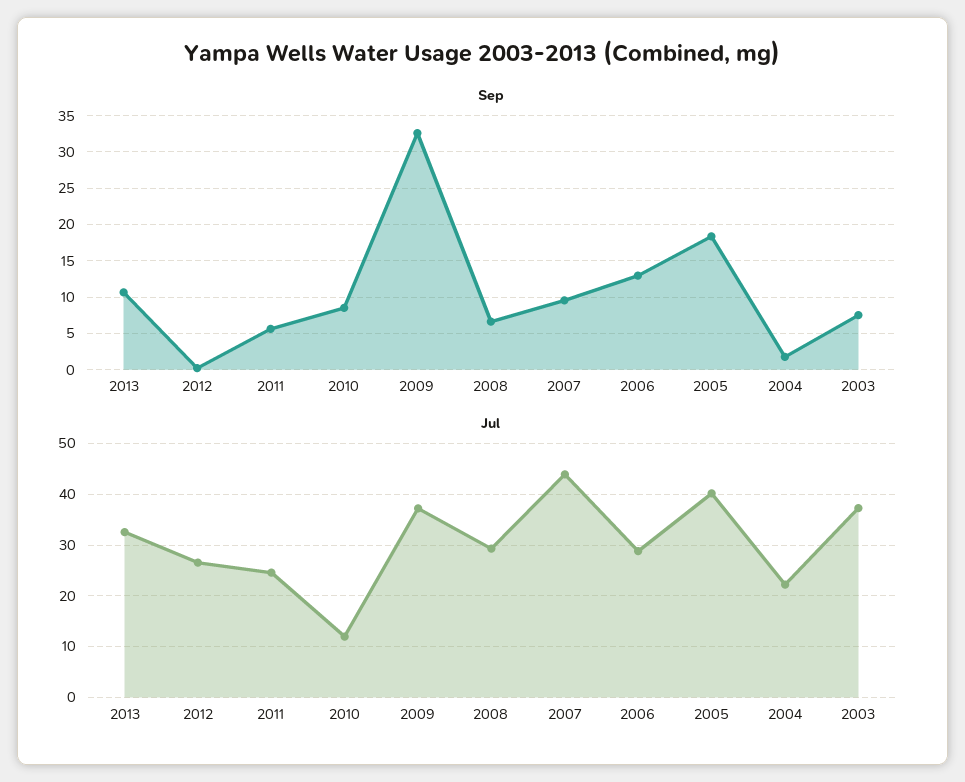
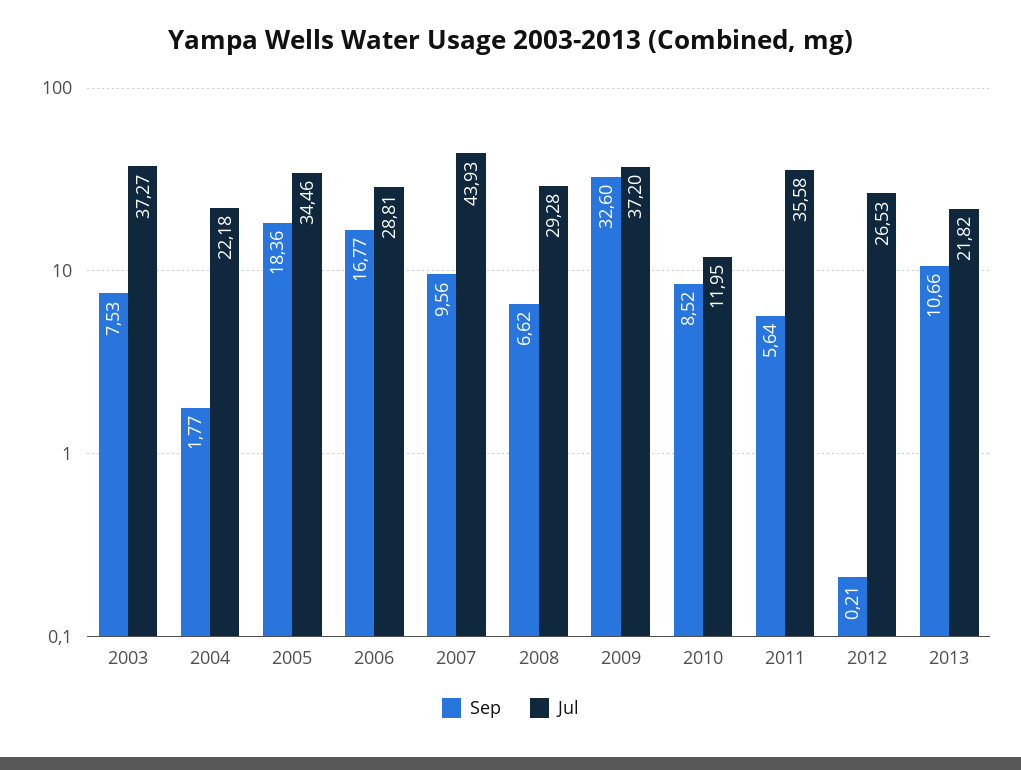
  {
    "Sep": {
      "2013": 10.66,
      "2012": 0.21,
      "2011": 5.64,
      "2010": 8.52,
      "2009": 32.6,
      "2008": 6.62,
      "2007": 9.56,
-     "2006": 13,
+     "2006": 16.77,
      "2005": 18.36,
      "2004": 1.77,
      "2003": 7.53
    },
    "Jul": {
-     "2013": 32,
+     "2013": 21.82,
      "2012": 26.53,
-     "2011": 24,
+     "2011": 35.58,
      "2010": 11.95,
      "2009": 37.2,
      "2008": 29.28,
      "2007": 43.93,
      "2006": 28.81,
-     "2005": 40,
+     "2005": 34.46,
      "2004": 22.18,
      "2003": 37.27
    }
  }

